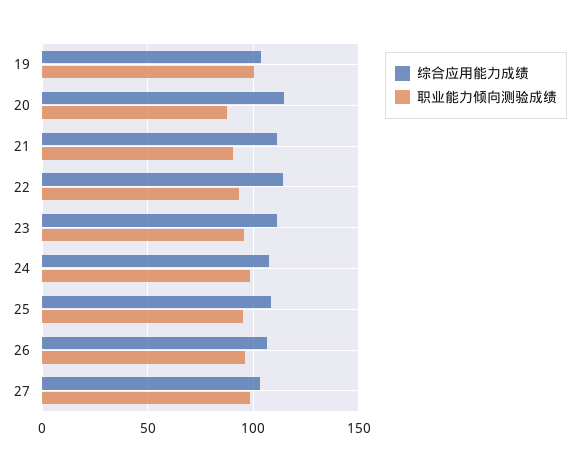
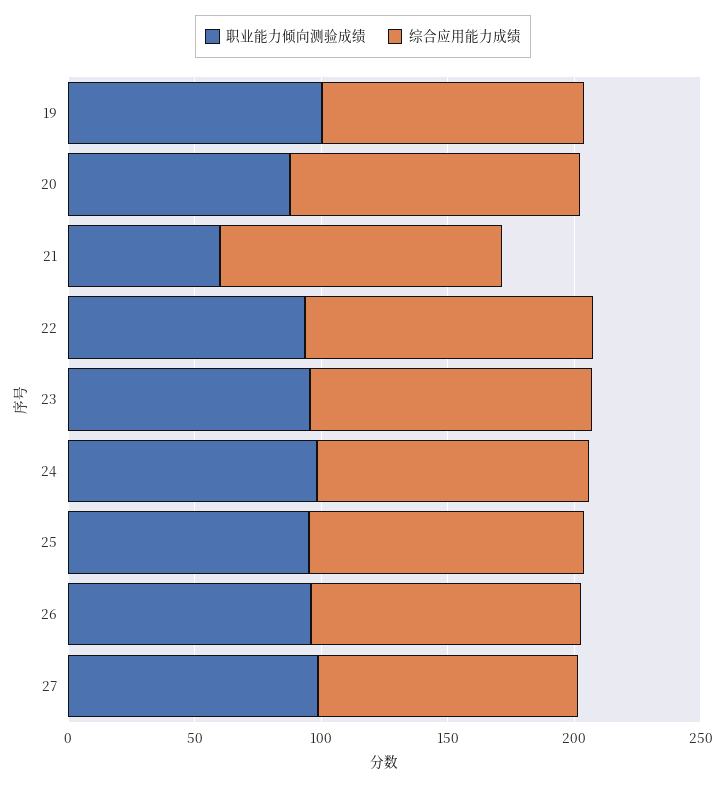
  {
    "综合应用能力成绩": {
      "19": 105,
      "20": 115,
      "21": 110,
      "22": 115,
      "23": 110,
      "24": 110,
      "25": 110,
      "26": 105,
      "27": 105
    },
    "职业能力倾向测验成绩": {
      "19": 100,
      "20": 90,
-     "21": 90,
+     "21": 60,
      "22": 95,
      "23": 95,
      "24": 100,
      "25": 95,
      "26": 95,
      "27": 100
    }
  }

